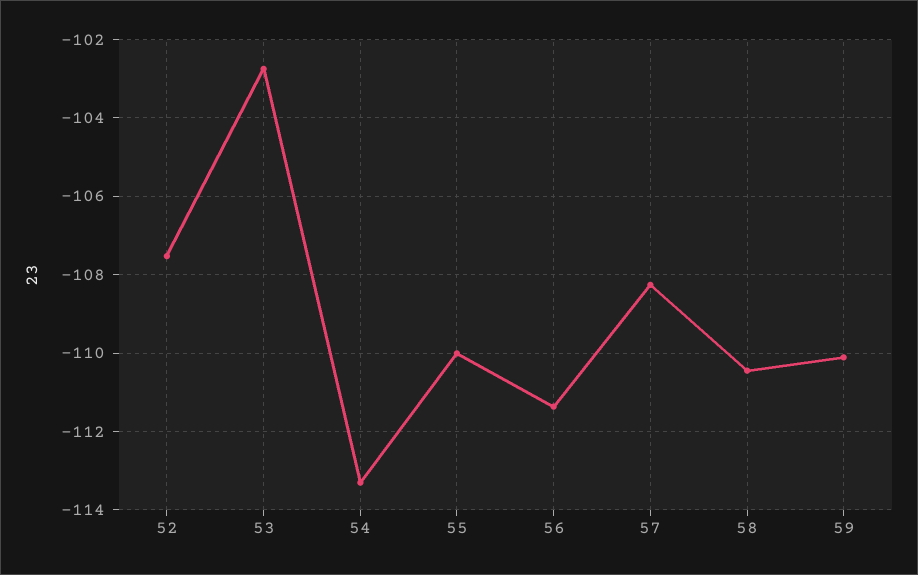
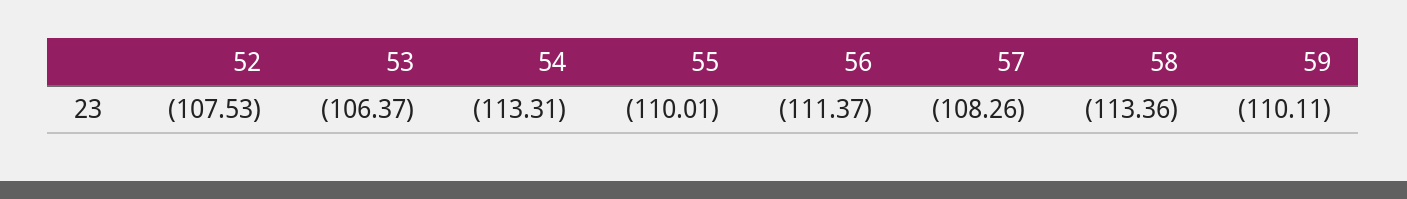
  {
    "52": -107.53,
-   "53": -102.8,
+   "53": -106.37,
    "54": -113.31,
    "55": -110.01,
    "56": -111.37,
    "57": -108.26,
-   "58": -110.4,
+   "58": -113.36,
    "59": -110.11
  }

